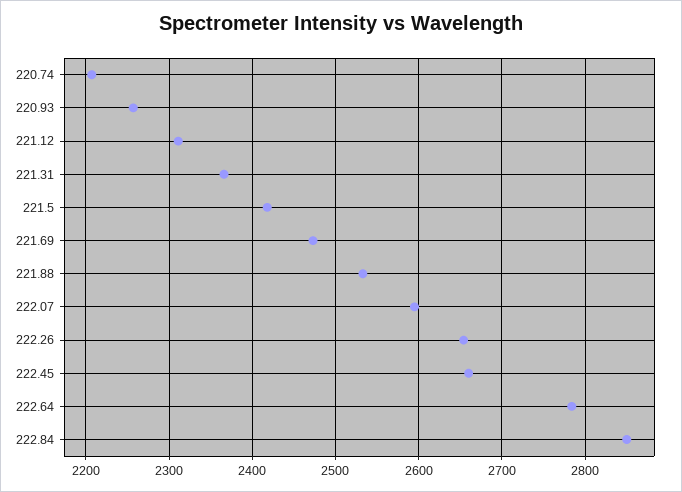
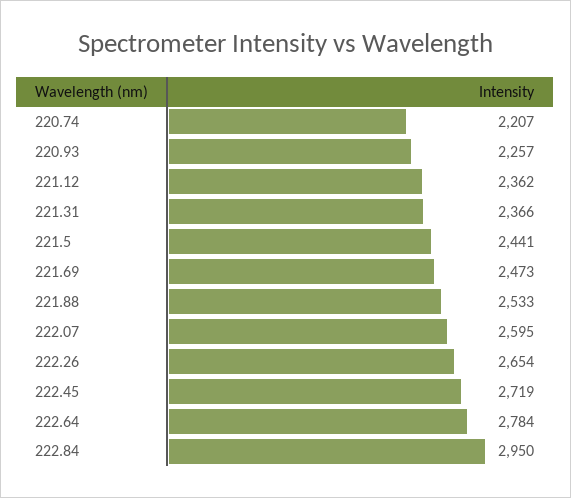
  {
    "220.74": 2207,
    "220.93": 2257,
-   "221.12": 2310,
+   "221.12": 2362,
    "221.31": 2366,
-   "221.5": 2420,
+   "221.5": 2441,
    "221.69": 2473,
    "221.88": 2533,
    "222.07": 2595,
    "222.26": 2654,
-   "222.45": 2660,
+   "222.45": 2719,
    "222.64": 2784,
-   "222.84": 2850
+   "222.84": 2950
  }

